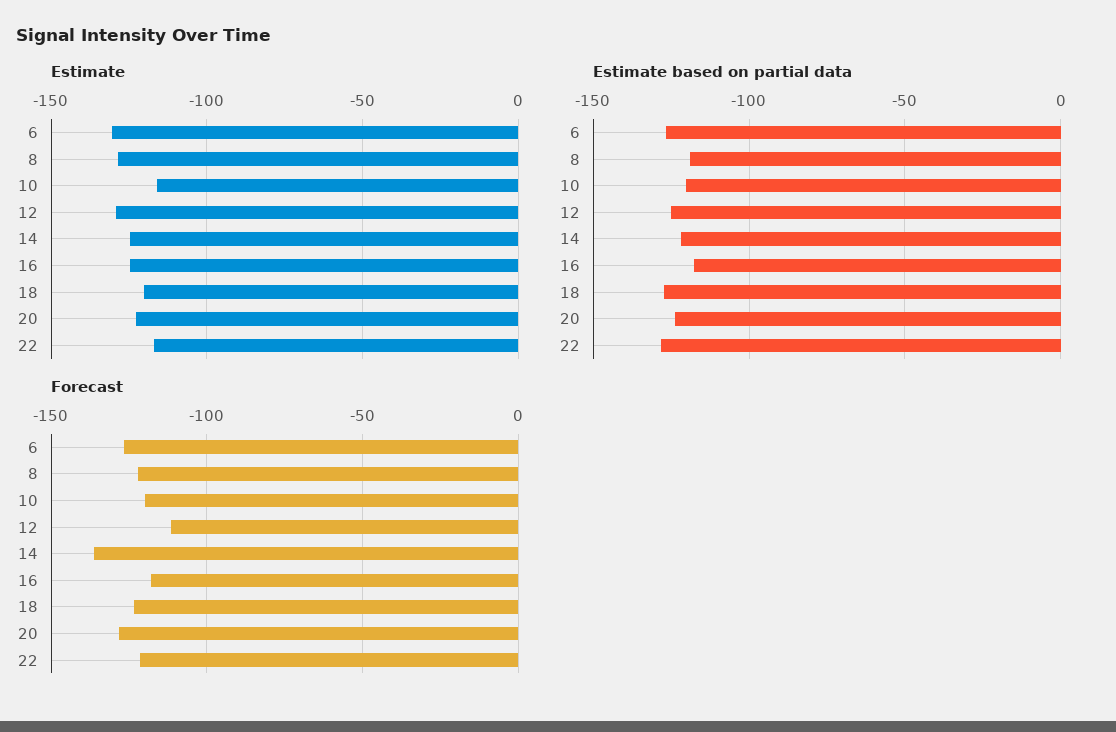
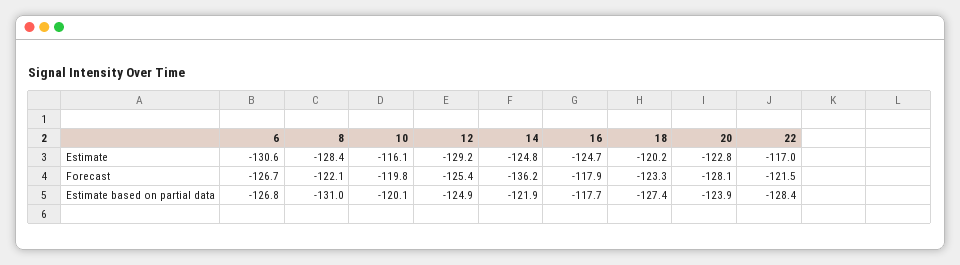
  {
    "Estimate": {
      "6": -130.6,
      "8": -128.4,
      "10": -116.1,
      "12": -129.2,
      "14": -124.8,
      "16": -124.7,
      "18": -120.2,
      "20": -122.8,
      "22": -117
    },
    "Estimate based on partial data": {
      "6": -126.8,
-     "8": -120,
+     "8": -131,
      "10": -120.1,
      "12": -124.9,
      "14": -121.9,
      "16": -117.7,
      "18": -127.4,
      "20": -123.9,
      "22": -128.4
    },
    "Forecast": {
      "6": -126.7,
      "8": -122.1,
      "10": -119.8,
-     "12": -110,
+     "12": -125.4,
      "14": -136.2,
      "16": -117.9,
      "18": -123.3,
      "20": -128.1,
      "22": -121.5
    }
  }

